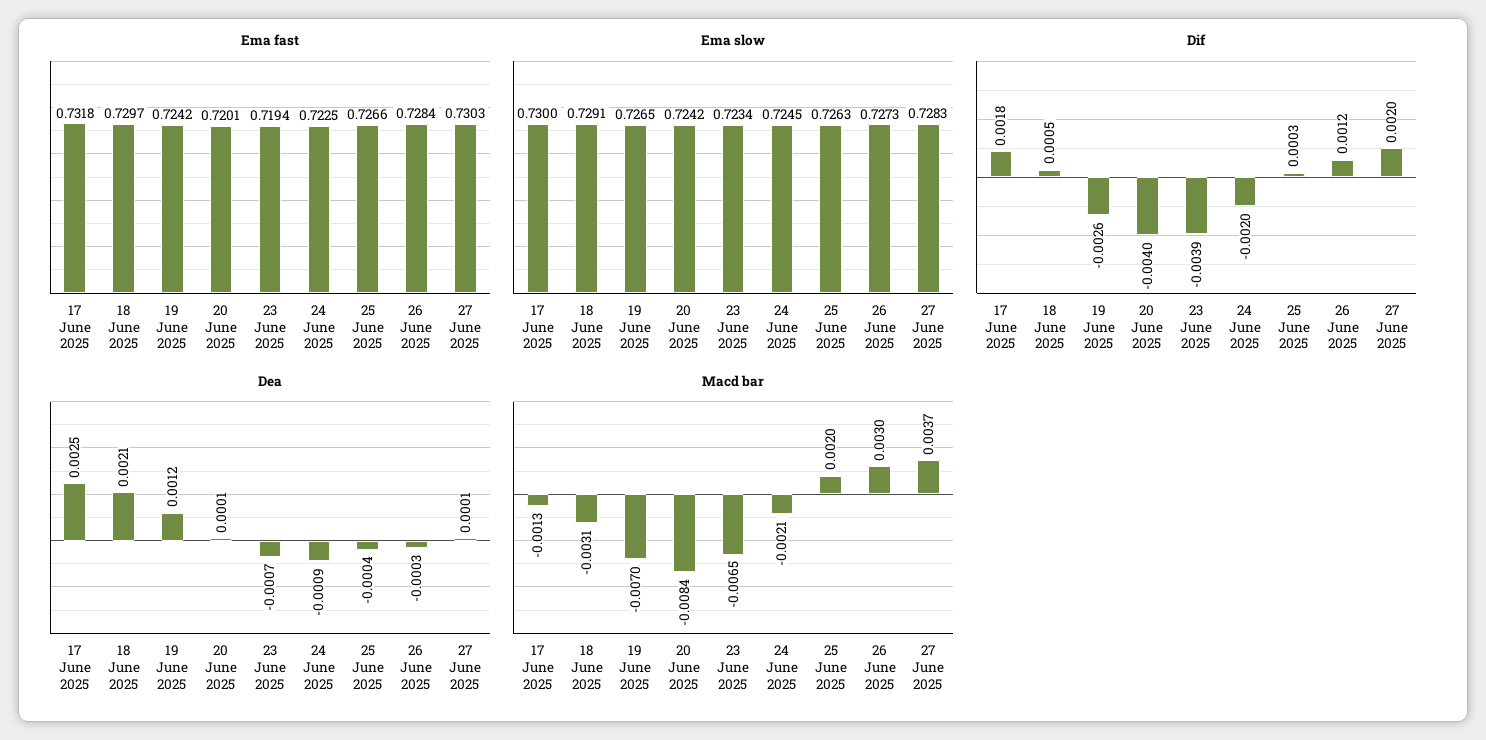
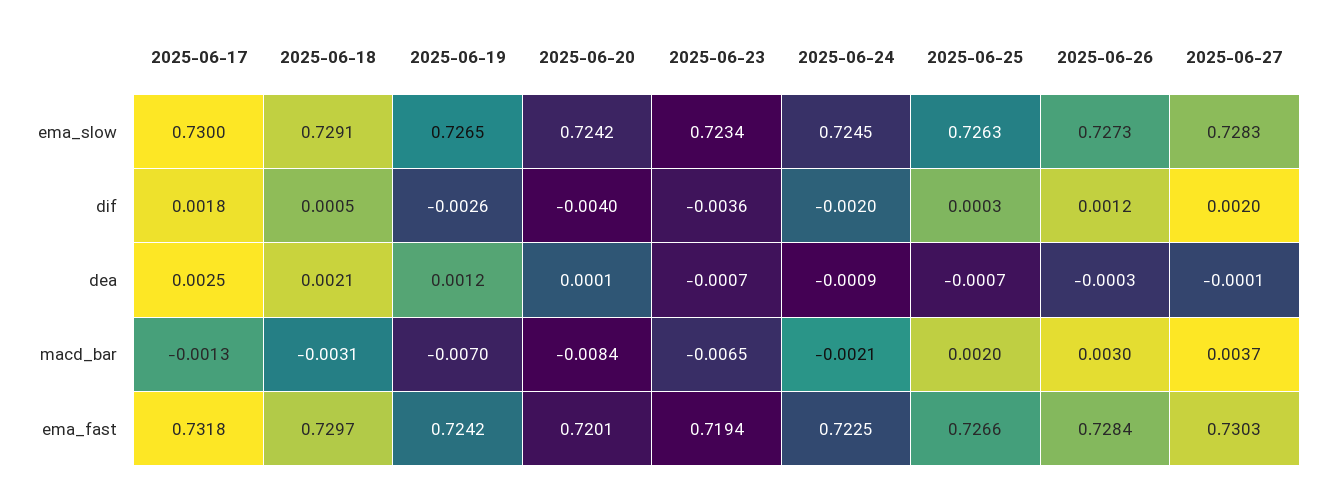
  {
    "Ema fast": {
      "17 June 2025": 0.7318,
      "18 June 2025": 0.7297,
      "19 June 2025": 0.7242,
      "20 June 2025": 0.7201,
      "23 June 2025": 0.7194,
      "24 June 2025": 0.7225,
      "25 June 2025": 0.7266,
      "26 June 2025": 0.7284,
      "27 June 2025": 0.7303
    },
    "Ema slow": {
      "17 June 2025": 0.73,
      "18 June 2025": 0.7291,
      "19 June 2025": 0.7265,
      "20 June 2025": 0.7242,
      "23 June 2025": 0.7234,
      "24 June 2025": 0.7245,
      "25 June 2025": 0.7263,
      "26 June 2025": 0.7273,
      "27 June 2025": 0.7283
    },
    "Dif": {
      "17 June 2025": 0.0018,
      "18 June 2025": 0.0005,
      "19 June 2025": -0.0026,
      "20 June 2025": -0.004,
-     "23 June 2025": -0.0039,
+     "23 June 2025": -0.0036,
      "24 June 2025": -0.002,
      "25 June 2025": 0.0003,
      "26 June 2025": 0.0012,
      "27 June 2025": 0.002
    },
    "Dea": {
      "17 June 2025": 0.0025,
      "18 June 2025": 0.0021,
      "19 June 2025": 0.0012,
      "20 June 2025": 0.0001,
      "23 June 2025": -0.0007,
      "24 June 2025": -0.0009,
-     "25 June 2025": -0.0004,
+     "25 June 2025": -0.0007,
      "26 June 2025": -0.0003,
-     "27 June 2025": 0.0001
+     "27 June 2025": -0.0001
    },
    "Macd bar": {
      "17 June 2025": -0.0013,
      "18 June 2025": -0.0031,
      "19 June 2025": -0.007,
      "20 June 2025": -0.0084,
      "23 June 2025": -0.0065,
      "24 June 2025": -0.0021,
      "25 June 2025": 0.002,
      "26 June 2025": 0.003,
      "27 June 2025": 0.0037
    }
  }

